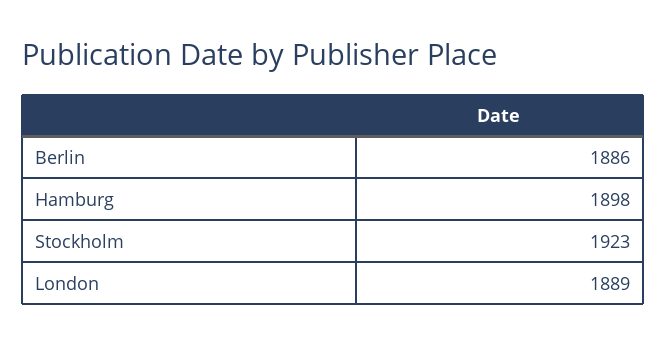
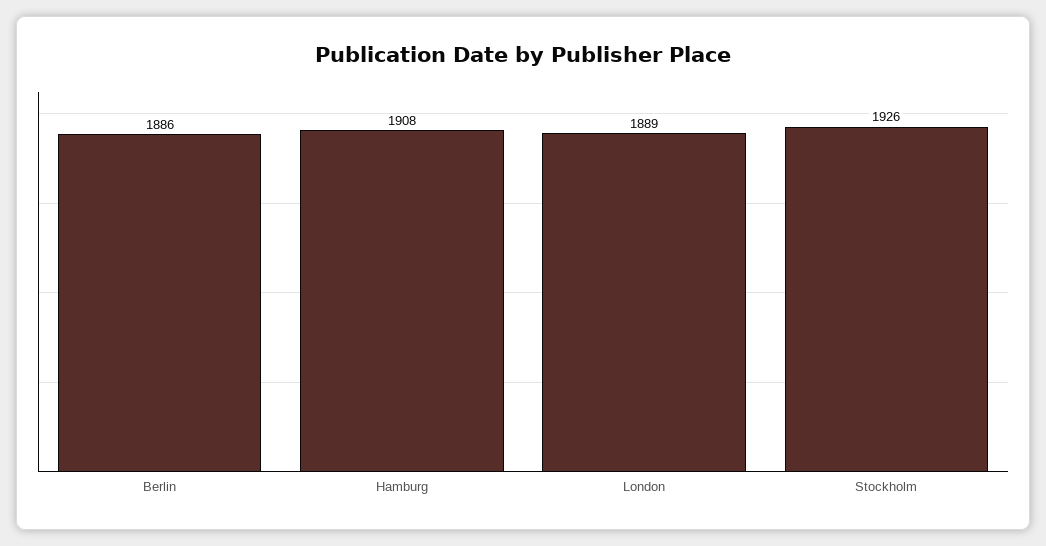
  {
    "Berlin": 1886,
-   "Hamburg": 1898,
+   "Hamburg": 1908,
-   "Stockholm": 1923,
+   "Stockholm": 1926,
    "London": 1889
  }

